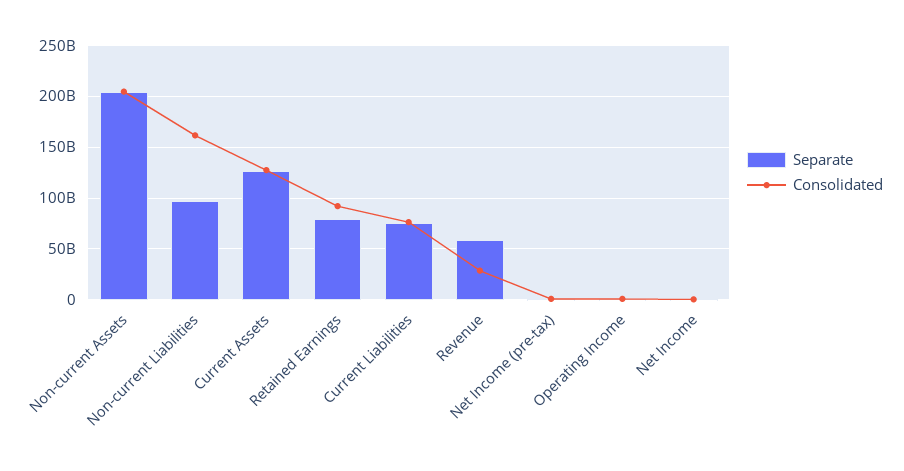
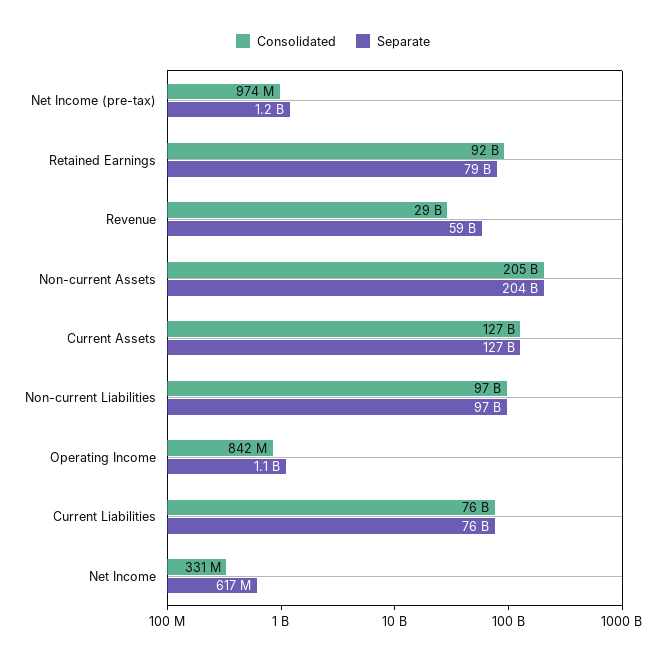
  {
    "Separate": {
      "Non-current Assets": 204000000000,
      "Non-current Liabilities": 97000000000,
      "Current Assets": 127000000000,
      "Retained Earnings": 79000000000,
      "Current Liabilities": 76000000000,
      "Revenue": 59000000000,
      "Net Income (pre-tax)": 1200000000,
      "Operating Income": 1100000000,
      "Net Income": 617000000
    },
    "Consolidated": {
      "Non-current Assets": 205000000000,
-     "Non-current Liabilities": 160000000000,
+     "Non-current Liabilities": 97000000000,
      "Current Assets": 127000000000,
      "Retained Earnings": 92000000000,
      "Current Liabilities": 76000000000,
      "Revenue": 29000000000,
      "Net Income (pre-tax)": 974000000,
      "Operating Income": 842000000,
      "Net Income": 331000000
    }
  }

